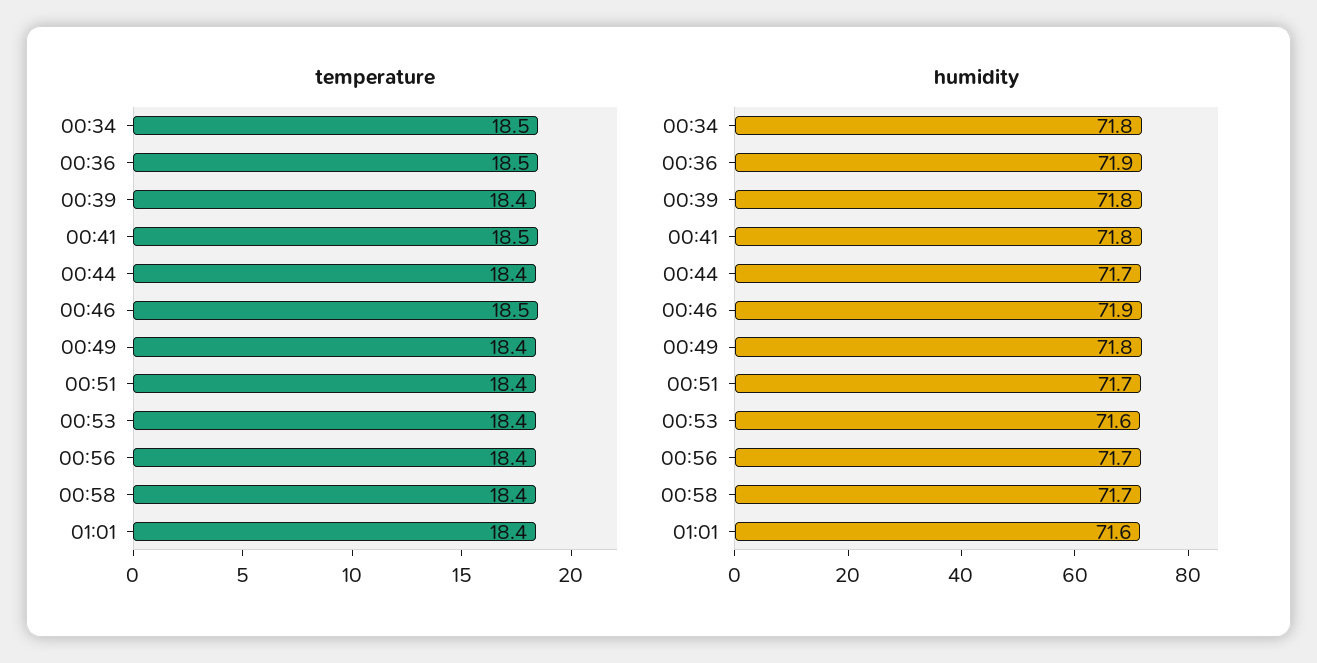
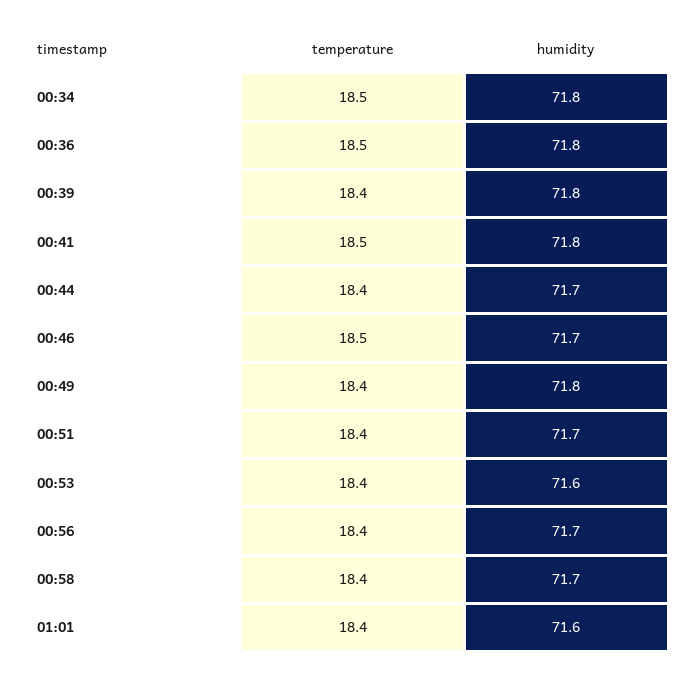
  {
    "temperature": {
      "00:34": 18.5,
      "00:36": 18.5,
      "00:39": 18.4,
      "00:41": 18.5,
      "00:44": 18.4,
      "00:46": 18.5,
      "00:49": 18.4,
      "00:51": 18.4,
      "00:53": 18.4,
      "00:56": 18.4,
      "00:58": 18.4,
      "01:01": 18.4
    },
    "humidity": {
      "00:34": 71.8,
-     "00:36": 71.9,
+     "00:36": 71.8,
      "00:39": 71.8,
      "00:41": 71.8,
      "00:44": 71.7,
-     "00:46": 71.9,
+     "00:46": 71.7,
      "00:49": 71.8,
      "00:51": 71.7,
      "00:53": 71.6,
      "00:56": 71.7,
      "00:58": 71.7,
      "01:01": 71.6
    }
  }

